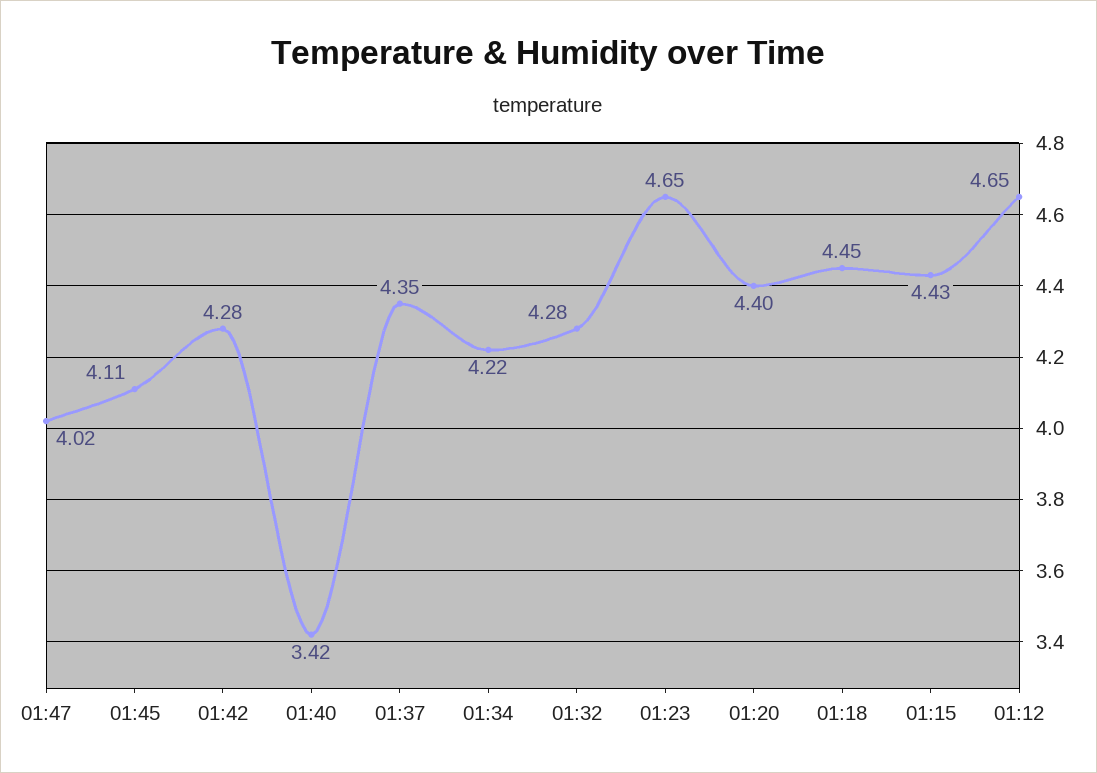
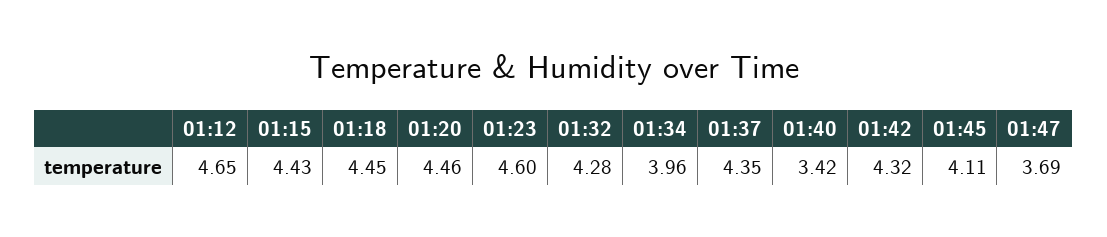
  {
-   "01:47": 4.02,
+   "01:47": 3.69,
    "01:45": 4.11,
-   "01:42": 4.28,
+   "01:42": 4.32,
    "01:40": 3.42,
    "01:37": 4.35,
-   "01:34": 4.22,
+   "01:34": 3.96,
    "01:32": 4.28,
-   "01:23": 4.65,
+   "01:23": 4.6,
-   "01:20": 4.4,
+   "01:20": 4.46,
    "01:18": 4.45,
    "01:15": 4.43,
    "01:12": 4.65
  }

